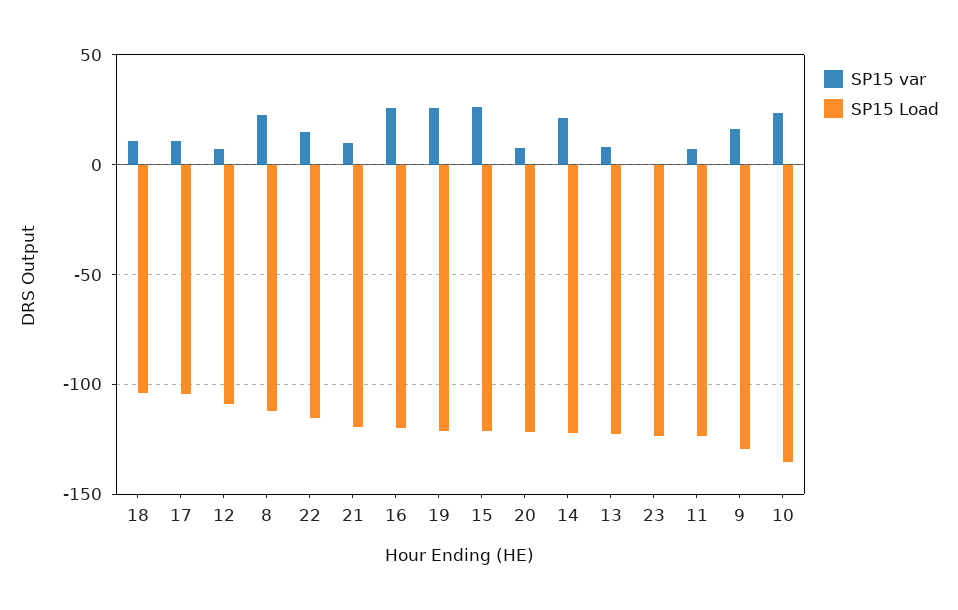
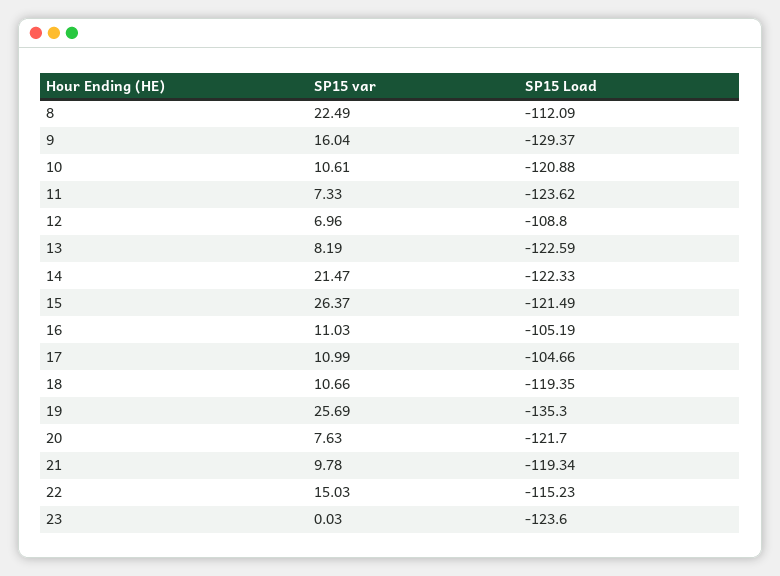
  {
    "SP15 var": {
      "18": 10.66,
      "17": 10.99,
      "12": 6.96,
      "8": 22.49,
      "22": 15.03,
      "21": 9.78,
-     "16": 25,
+     "16": 11.03,
      "19": 25.69,
      "15": 26.37,
      "20": 7.63,
      "14": 21.47,
      "13": 8.19,
      "23": 0.03,
      "11": 7.33,
      "9": 16.04,
-     "10": 25
+     "10": 10.61
    },
    "SP15 Load": {
-     "18": -105,
+     "18": -119.35,
      "17": -104.66,
      "12": -108.8,
      "8": -112.09,
      "22": -115.23,
      "21": -119.34,
-     "16": -120,
+     "16": -105.19,
-     "19": -120,
+     "19": -135.3,
      "15": -121.49,
      "20": -121.7,
      "14": -122.33,
      "13": -122.59,
      "23": -123.6,
      "11": -123.62,
      "9": -129.37,
-     "10": -135
+     "10": -120.88
    }
  }

